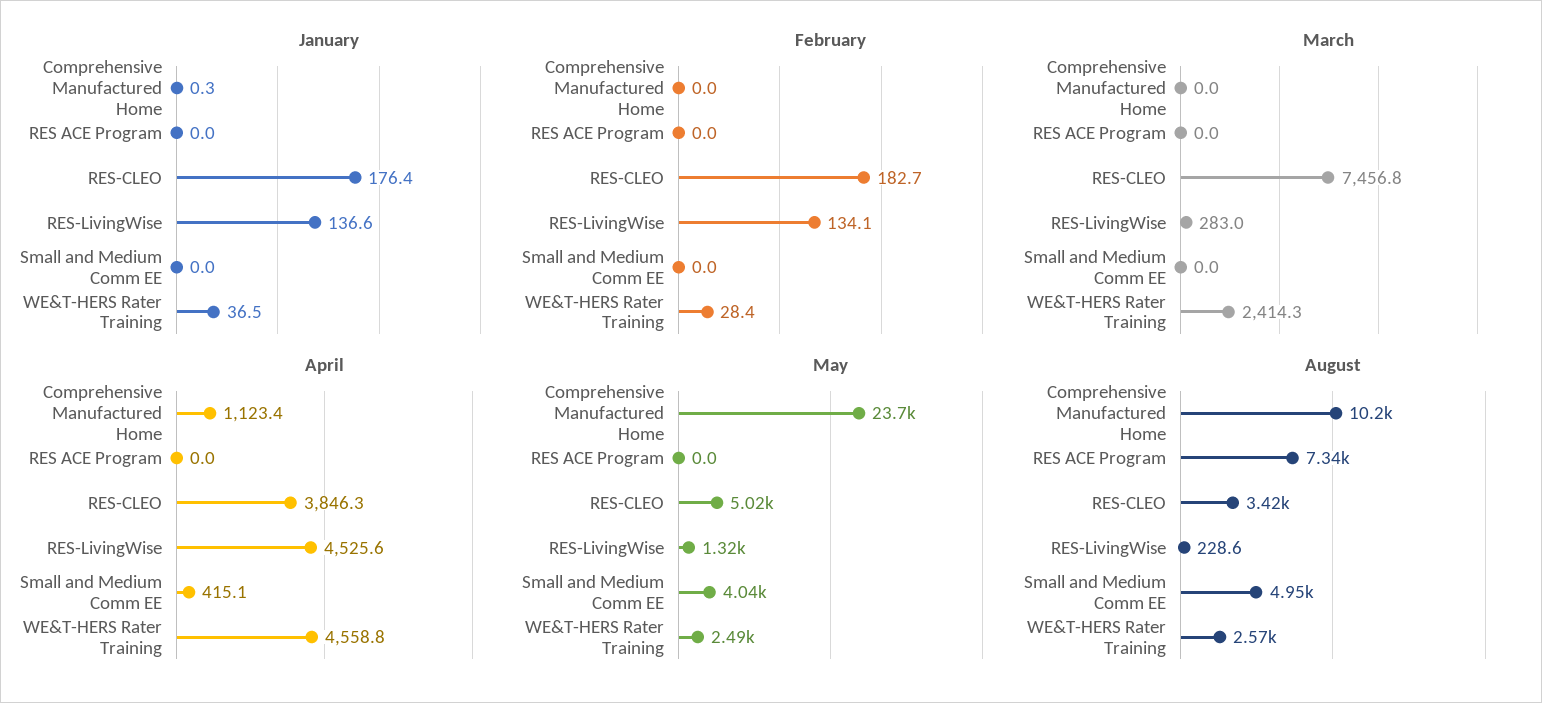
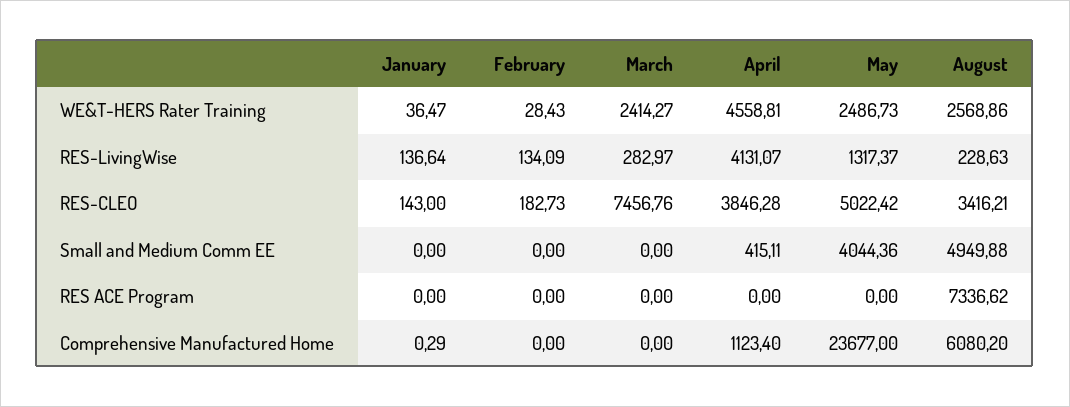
  {
    "January": {
      "Comprehensive Manufactured Home": 0.29,
      "RES ACE Program": 0,
-     "RES-CLEO": 176.4,
+     "RES-CLEO": 143,
      "RES-LivingWise": 136.64,
      "Small and Medium Comm EE": 0,
      "WE&T-HERS Rater Training": 36.47
    },
    "February": {
      "Comprehensive Manufactured Home": 0,
      "RES ACE Program": 0,
      "RES-CLEO": 182.73,
      "RES-LivingWise": 134.09,
      "Small and Medium Comm EE": 0,
      "WE&T-HERS Rater Training": 28.43
    },
    "March": {
      "Comprehensive Manufactured Home": 0,
      "RES ACE Program": 0,
      "RES-CLEO": 7456.76,
      "RES-LivingWise": 282.97,
      "Small and Medium Comm EE": 0,
      "WE&T-HERS Rater Training": 2414.27
    },
    "April": {
      "Comprehensive Manufactured Home": 1123.4,
      "RES ACE Program": 0,
      "RES-CLEO": 3846.28,
-     "RES-LivingWise": 4525.6,
+     "RES-LivingWise": 4131.07,
      "Small and Medium Comm EE": 415.11,
      "WE&T-HERS Rater Training": 4558.81
    },
    "May": {
      "Comprehensive Manufactured Home": 23677,
      "RES ACE Program": 0,
      "RES-CLEO": 5022.42,
      "RES-LivingWise": 1317.37,
      "Small and Medium Comm EE": 4044.36,
      "WE&T-HERS Rater Training": 2486.73
    },
    "August": {
-     "Comprehensive Manufactured Home": 10200,
+     "Comprehensive Manufactured Home": 6080.2,
      "RES ACE Program": 7336.62,
      "RES-CLEO": 3416.21,
      "RES-LivingWise": 228.63,
      "Small and Medium Comm EE": 4949.88,
      "WE&T-HERS Rater Training": 2568.86
    }
  }

